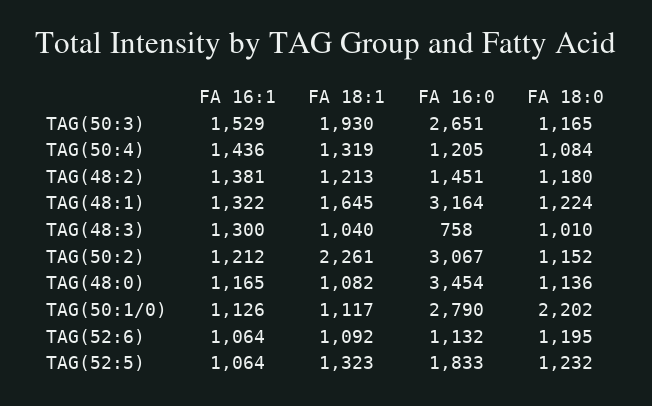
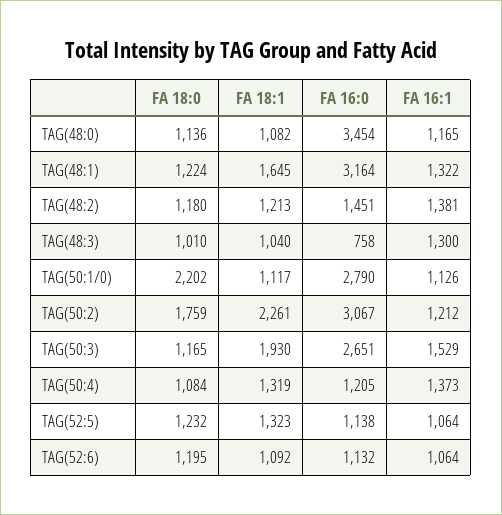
  {
    "FA 16:1": {
      "TAG(50:3)": 1529,
-     "TAG(50:4)": 1436,
+     "TAG(50:4)": 1373,
      "TAG(48:2)": 1381,
      "TAG(48:1)": 1322,
      "TAG(48:3)": 1300,
      "TAG(50:2)": 1212,
      "TAG(48:0)": 1165,
      "TAG(50:1/0)": 1126,
      "TAG(52:6)": 1064,
      "TAG(52:5)": 1064
    },
    "FA 18:1": {
      "TAG(50:3)": 1930,
      "TAG(50:4)": 1319,
      "TAG(48:2)": 1213,
      "TAG(48:1)": 1645,
      "TAG(48:3)": 1040,
      "TAG(50:2)": 2261,
      "TAG(48:0)": 1082,
      "TAG(50:1/0)": 1117,
      "TAG(52:6)": 1092,
      "TAG(52:5)": 1323
    },
    "FA 16:0": {
      "TAG(50:3)": 2651,
      "TAG(50:4)": 1205,
      "TAG(48:2)": 1451,
      "TAG(48:1)": 3164,
      "TAG(48:3)": 758,
      "TAG(50:2)": 3067,
      "TAG(48:0)": 3454,
      "TAG(50:1/0)": 2790,
      "TAG(52:6)": 1132,
-     "TAG(52:5)": 1833
+     "TAG(52:5)": 1138
    },
    "FA 18:0": {
      "TAG(50:3)": 1165,
      "TAG(50:4)": 1084,
      "TAG(48:2)": 1180,
      "TAG(48:1)": 1224,
      "TAG(48:3)": 1010,
-     "TAG(50:2)": 1152,
+     "TAG(50:2)": 1759,
      "TAG(48:0)": 1136,
      "TAG(50:1/0)": 2202,
      "TAG(52:6)": 1195,
      "TAG(52:5)": 1232
    }
  }

